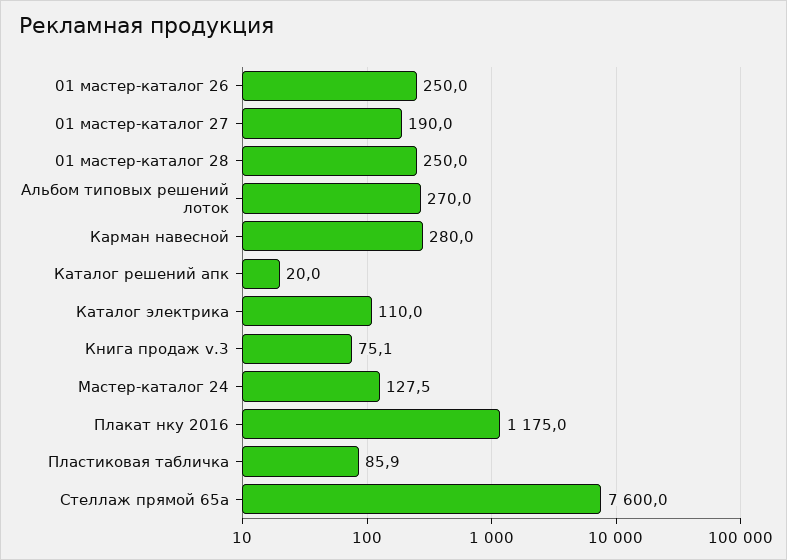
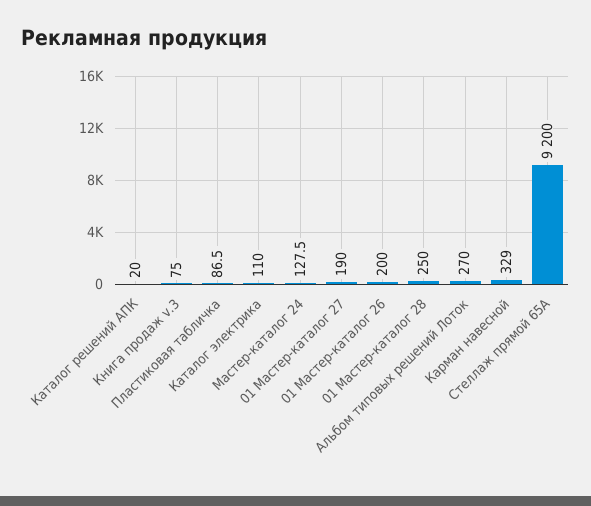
  {
-   "01 мастер-каталог 26": 250,
+   "01 мастер-каталог 26": 200,
    "01 мастер-каталог 27": 190,
    "01 мастер-каталог 28": 250,
    "Альбом типовых решений лоток": 270,
-   "Карман навесной": 280,
+   "Карман навесной": 329,
    "Каталог решений апк": 20,
    "Каталог электрика": 110,
-   "Книга продаж v.3": 75.1,
+   "Книга продаж v.3": 75,
    "Мастер-каталог 24": 127.5,
-   "Плакат нку 2016": 1175,
-   "Пластиковая табличка": 85.9,
+   "Пластиковая табличка": 86.5,
-   "Стеллаж прямой 65а": 7600
+   "Стеллаж прямой 65а": 9200
  }

